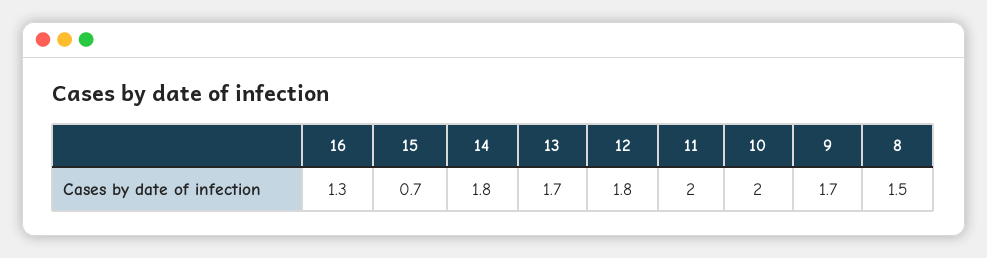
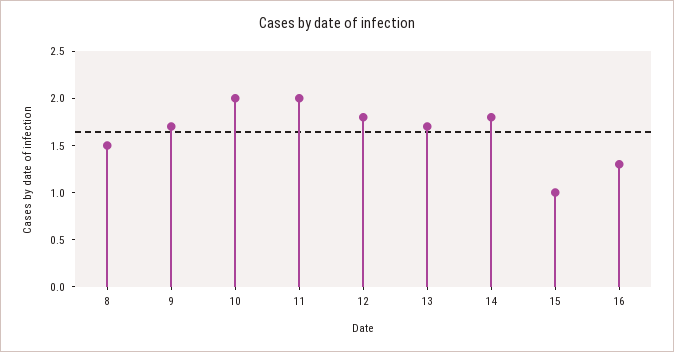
  {
    "16": 1.3,
-   "15": 0.7,
+   "15": 1,
    "14": 1.8,
    "13": 1.7,
    "12": 1.8,
    "11": 2,
    "10": 2,
    "9": 1.7,
    "8": 1.5
  }

